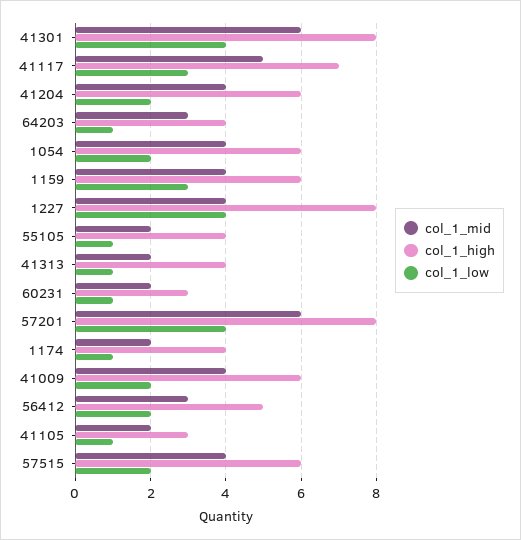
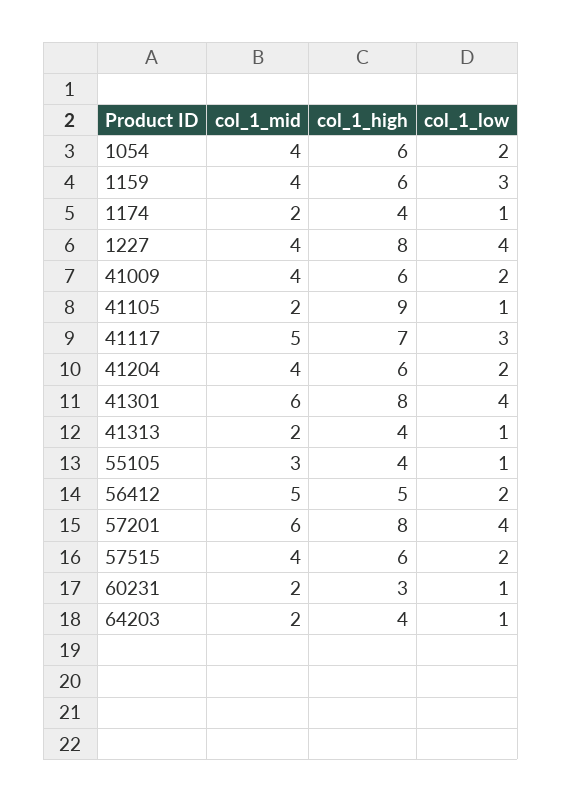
  {
    "col_1_mid": {
      "41301": 6,
      "41117": 5,
      "41204": 4,
-     "64203": 3,
+     "64203": 2,
      "1054": 4,
      "1159": 4,
      "1227": 4,
-     "55105": 2,
+     "55105": 3,
      "41313": 2,
      "60231": 2,
      "57201": 6,
      "1174": 2,
      "41009": 4,
-     "56412": 3,
+     "56412": 5,
      "41105": 2,
      "57515": 4
    },
    "col_1_high": {
      "41301": 8,
      "41117": 7,
      "41204": 6,
      "64203": 4,
      "1054": 6,
      "1159": 6,
      "1227": 8,
      "55105": 4,
      "41313": 4,
      "60231": 3,
      "57201": 8,
      "1174": 4,
      "41009": 6,
      "56412": 5,
-     "41105": 3,
+     "41105": 9,
      "57515": 6
    },
    "col_1_low": {
      "41301": 4,
      "41117": 3,
      "41204": 2,
      "64203": 1,
      "1054": 2,
      "1159": 3,
      "1227": 4,
      "55105": 1,
      "41313": 1,
      "60231": 1,
      "57201": 4,
      "1174": 1,
      "41009": 2,
      "56412": 2,
      "41105": 1,
      "57515": 2
    }
  }

